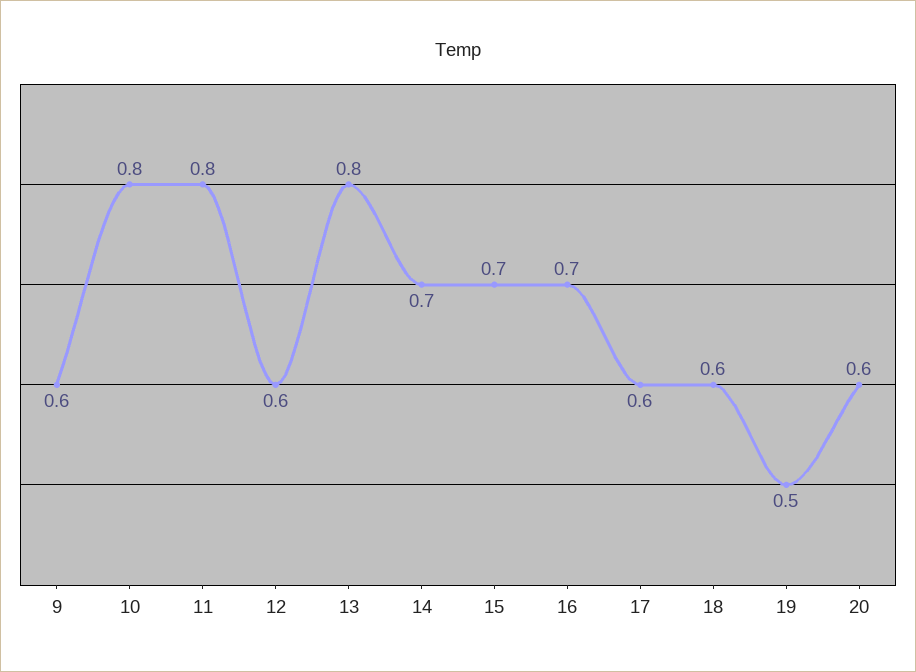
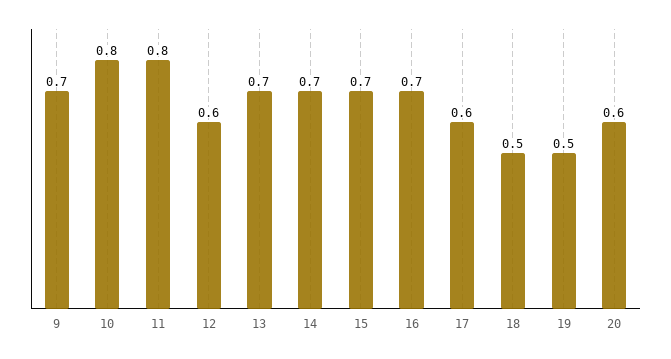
  {
-   "9": 0.6,
+   "9": 0.7,
    "10": 0.8,
    "11": 0.8,
    "12": 0.6,
-   "13": 0.8,
+   "13": 0.7,
    "14": 0.7,
    "15": 0.7,
    "16": 0.7,
    "17": 0.6,
-   "18": 0.6,
+   "18": 0.5,
    "19": 0.5,
    "20": 0.6
  }

